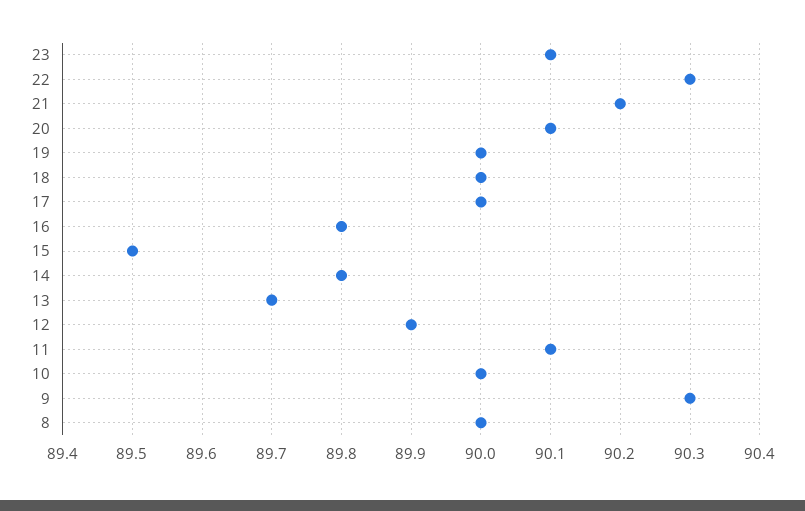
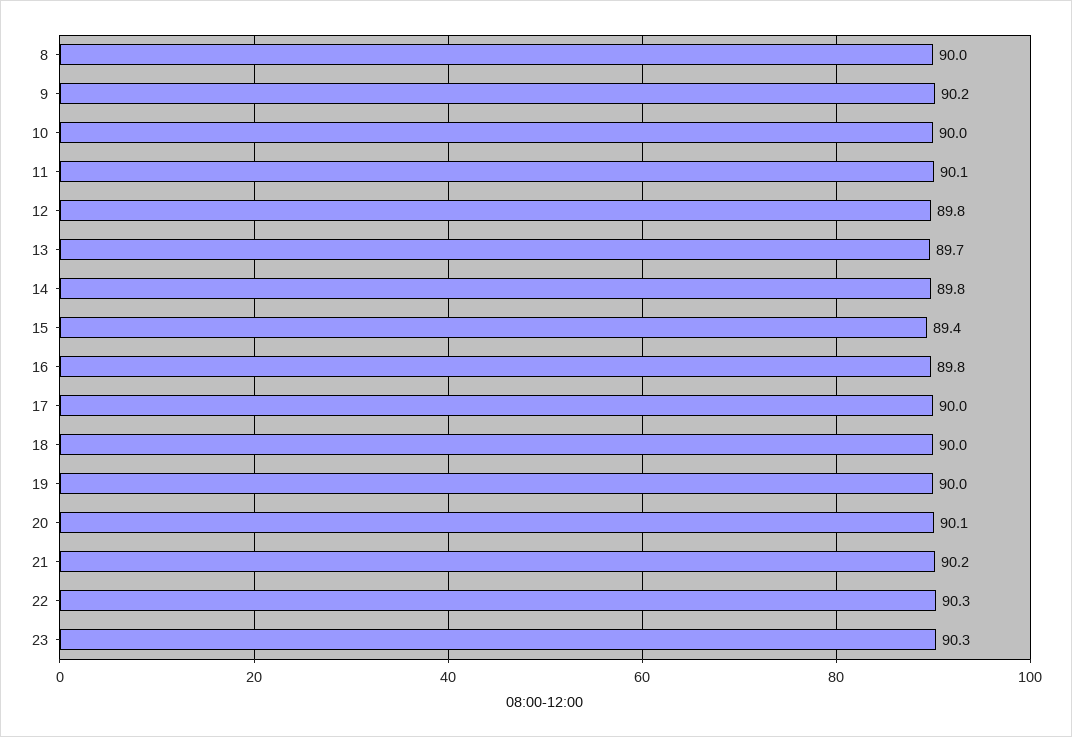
  {
-   "23": 90.1,
+   "23": 90.3,
    "22": 90.3,
    "21": 90.2,
    "20": 90.1,
    "19": 90,
    "18": 90,
    "17": 90,
    "16": 89.8,
-   "15": 89.5,
+   "15": 89.4,
    "14": 89.8,
    "13": 89.7,
-   "12": 89.9,
+   "12": 89.8,
    "11": 90.1,
    "10": 90,
-   "9": 90.3,
+   "9": 90.2,
    "8": 90
  }

